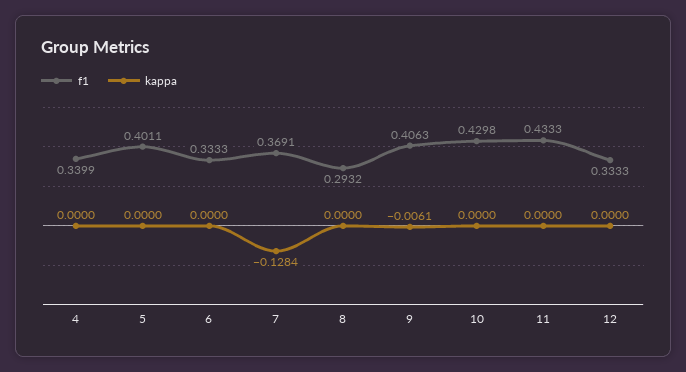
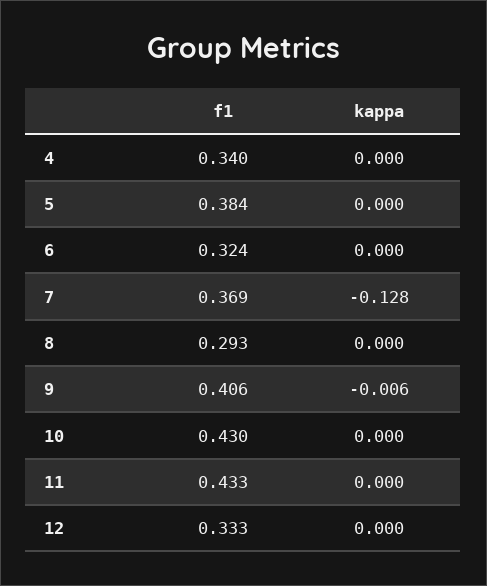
  {
    "f1": {
      "4": 0.3399,
-     "5": 0.4011,
+     "5": 0.384,
-     "6": 0.3333,
+     "6": 0.324,
      "7": 0.3691,
      "8": 0.2932,
      "9": 0.4063,
      "10": 0.4298,
      "11": 0.4333,
      "12": 0.3333
    },
    "kappa": {
      "4": 0,
      "5": 0,
      "6": 0,
      "7": -0.1284,
      "8": 0,
      "9": -0.0061,
      "10": 0,
      "11": 0,
      "12": 0
    }
  }

